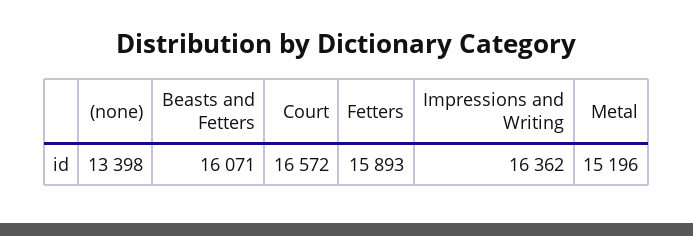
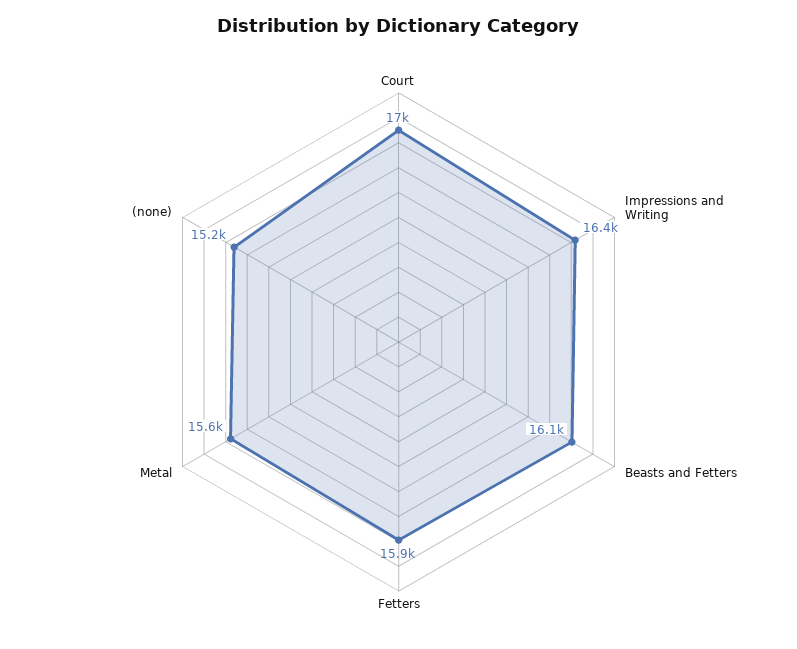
  {
-   "(none)": 13398,
+   "(none)": 15200,
    "Beasts and Fetters": 16071,
-   "Court": 16572,
+   "Court": 17000,
    "Fetters": 15893,
    "Impressions and Writing": 16362,
-   "Metal": 15196
+   "Metal": 15600
  }

